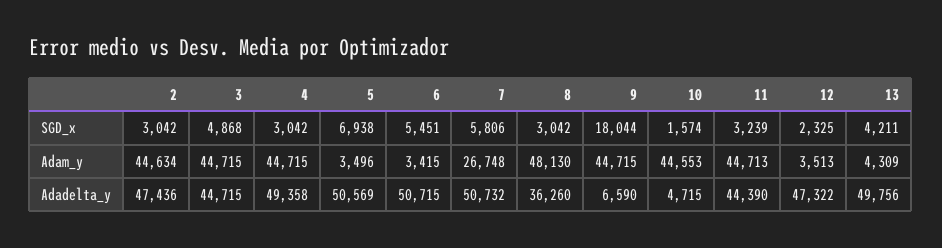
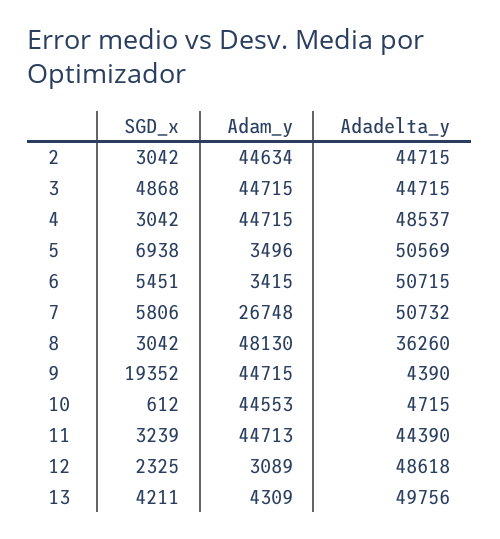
  {
    "2": {
      "SGD_x": 3042,
      "Adam_y": 44634,
-     "Adadelta_y": 47436
+     "Adadelta_y": 44715
    },
    "3": {
      "SGD_x": 4868,
      "Adam_y": 44715,
      "Adadelta_y": 44715
    },
    "4": {
      "SGD_x": 3042,
      "Adam_y": 44715,
-     "Adadelta_y": 49358
+     "Adadelta_y": 48537
    },
    "5": {
      "SGD_x": 6938,
      "Adam_y": 3496,
      "Adadelta_y": 50569
    },
    "6": {
      "SGD_x": 5451,
      "Adam_y": 3415,
      "Adadelta_y": 50715
    },
    "7": {
      "SGD_x": 5806,
      "Adam_y": 26748,
      "Adadelta_y": 50732
    },
    "8": {
      "SGD_x": 3042,
      "Adam_y": 48130,
      "Adadelta_y": 36260
    },
    "9": {
-     "SGD_x": 18044,
+     "SGD_x": 19352,
      "Adam_y": 44715,
-     "Adadelta_y": 6590
+     "Adadelta_y": 4390
    },
    "10": {
-     "SGD_x": 1574,
+     "SGD_x": 612,
      "Adam_y": 44553,
      "Adadelta_y": 4715
    },
    "11": {
      "SGD_x": 3239,
      "Adam_y": 44713,
      "Adadelta_y": 44390
    },
    "12": {
      "SGD_x": 2325,
-     "Adam_y": 3513,
+     "Adam_y": 3089,
-     "Adadelta_y": 47322
+     "Adadelta_y": 48618
    },
    "13": {
      "SGD_x": 4211,
      "Adam_y": 4309,
      "Adadelta_y": 49756
    }
  }

